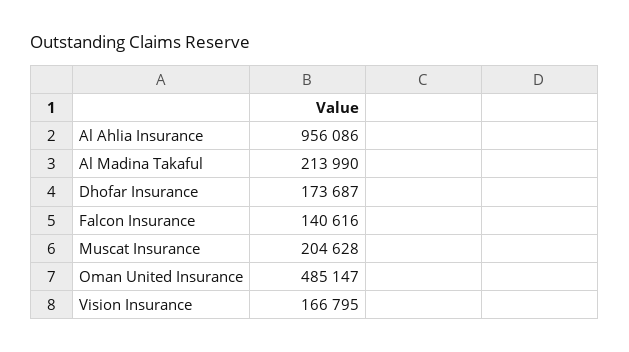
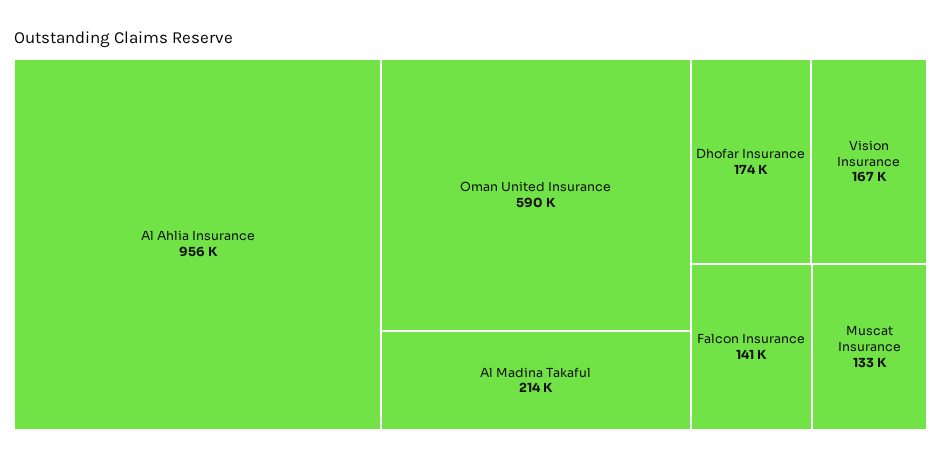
  {
    "Al Ahlia Insurance": 956086,
    "Al Madina Takaful": 213990,
    "Dhofar Insurance": 173687,
    "Falcon Insurance": 140616,
-   "Muscat Insurance": 204628,
+   "Muscat Insurance": 133000,
-   "Oman United Insurance": 485147,
+   "Oman United Insurance": 590000,
    "Vision Insurance": 166795
  }

